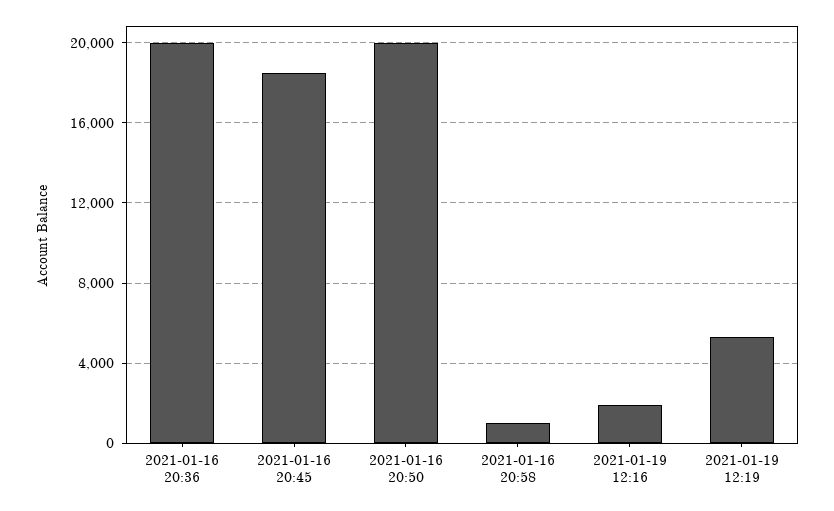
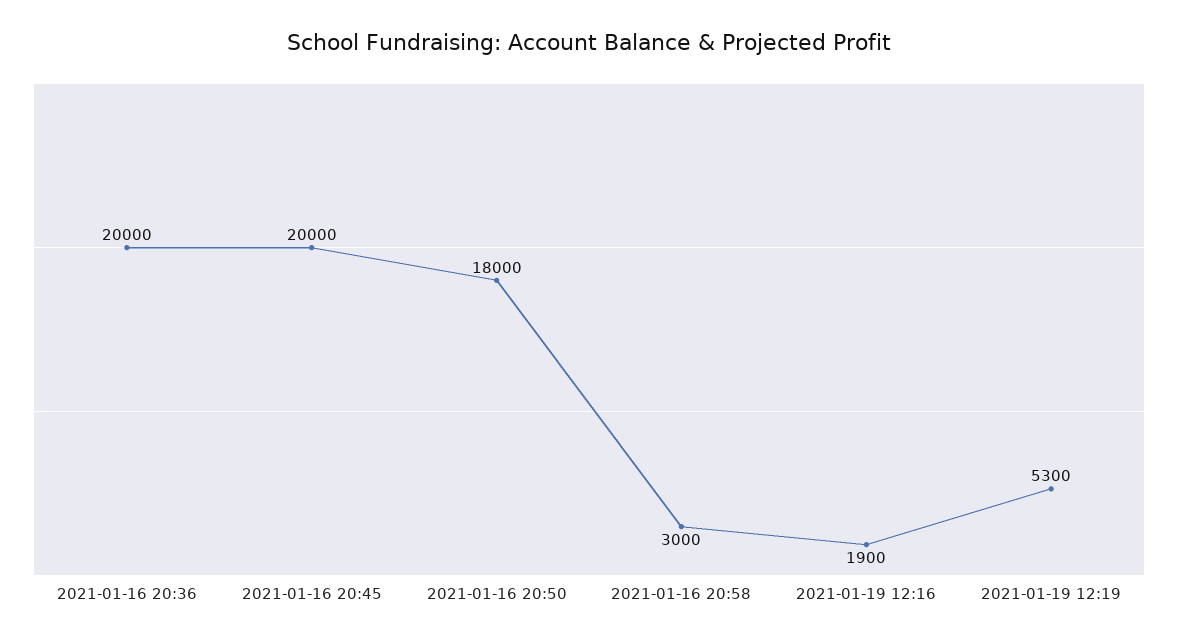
  {
    "2021-01-16 20:36": 20000,
-   "2021-01-16 20:45": 18500,
+   "2021-01-16 20:45": 20000,
-   "2021-01-16 20:50": 20000,
+   "2021-01-16 20:50": 18000,
-   "2021-01-16 20:58": 1000,
+   "2021-01-16 20:58": 3000,
    "2021-01-19 12:16": 1900,
    "2021-01-19 12:19": 5300
  }

